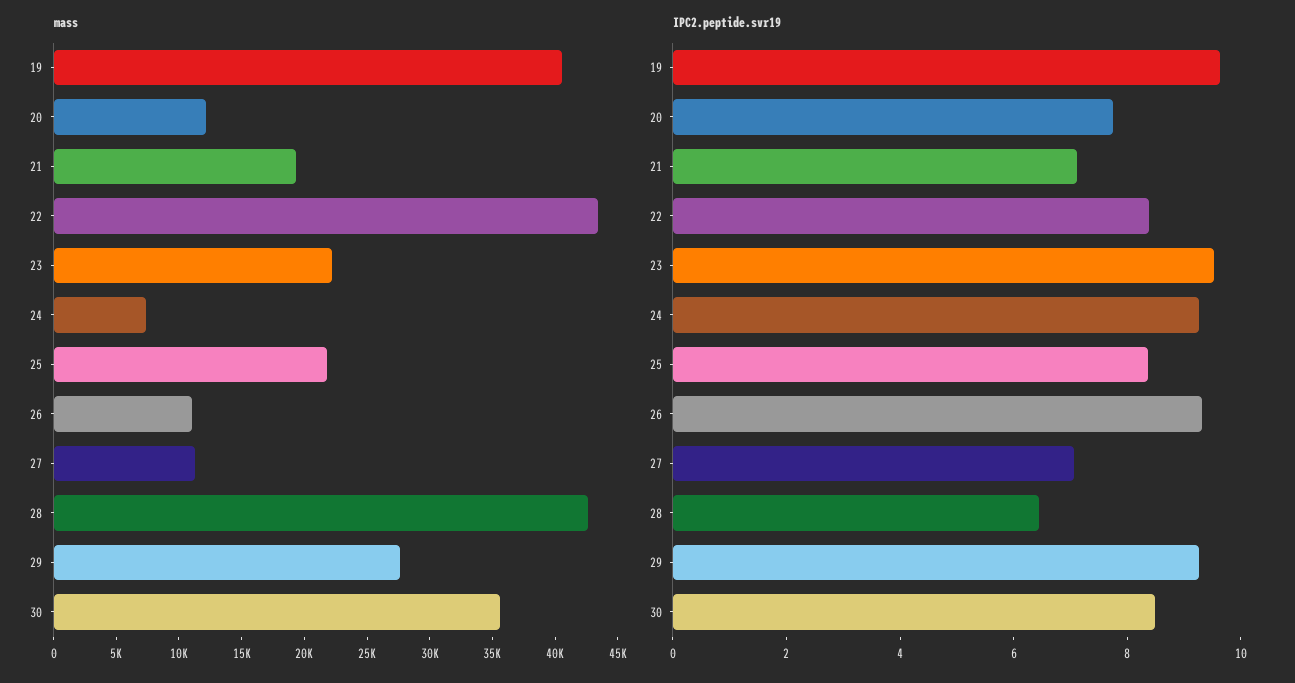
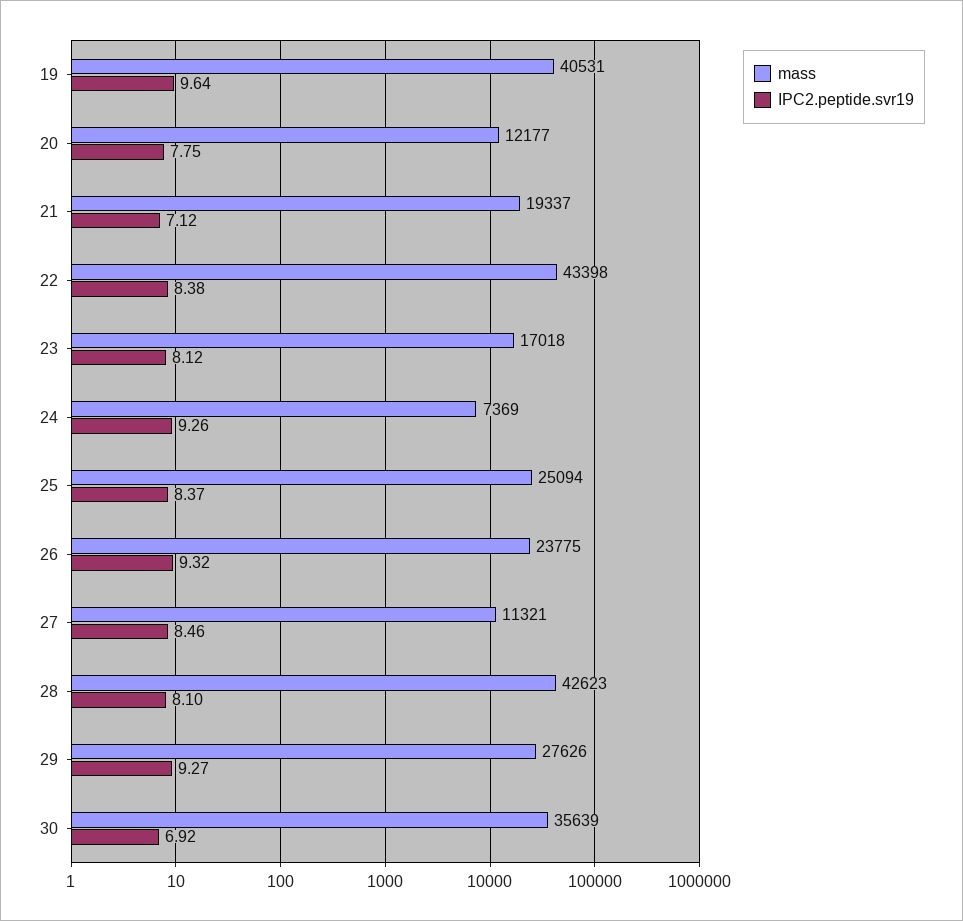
  {
    "mass": {
      "19": 40531,
      "20": 12177,
      "21": 19337,
      "22": 43398,
-     "23": 22000,
+     "23": 17018,
      "24": 7369,
-     "25": 22000,
+     "25": 25094,
-     "26": 11000,
+     "26": 23775,
      "27": 11321,
      "28": 42623,
      "29": 27626,
      "30": 35639
    },
    "IPC2.peptide.svr19": {
      "19": 9.64,
      "20": 7.75,
      "21": 7.12,
      "22": 8.38,
-     "23": 9.5,
+     "23": 8.12,
      "24": 9.26,
      "25": 8.37,
      "26": 9.32,
-     "27": 7,
+     "27": 8.46,
-     "28": 6.5,
+     "28": 8.1,
      "29": 9.27,
-     "30": 8.5
+     "30": 6.92
    }
  }

